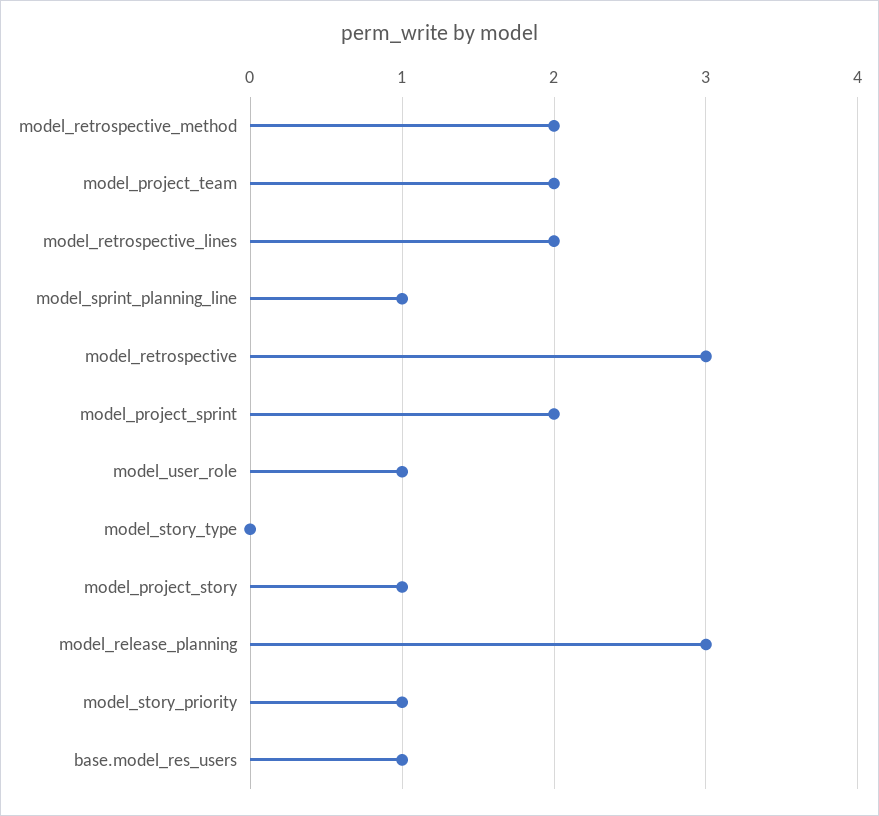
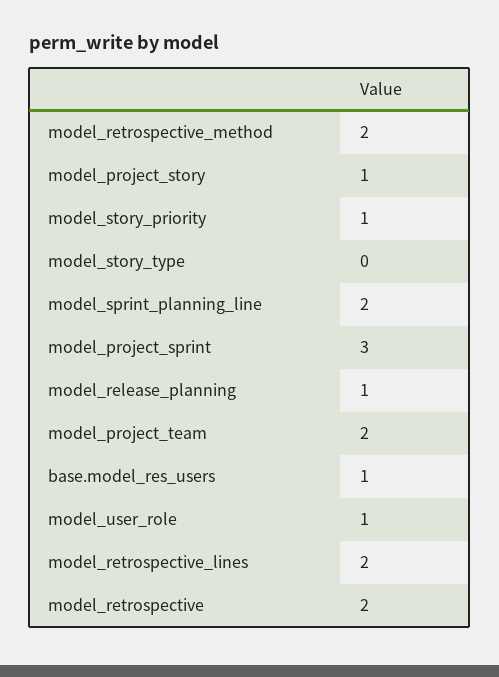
  {
    "model_retrospective_method": 2,
    "model_project_team": 2,
    "model_retrospective_lines": 2,
-   "model_sprint_planning_line": 1,
+   "model_sprint_planning_line": 2,
-   "model_retrospective": 3,
+   "model_retrospective": 2,
-   "model_project_sprint": 2,
+   "model_project_sprint": 3,
    "model_user_role": 1,
    "model_story_type": 0,
    "model_project_story": 1,
-   "model_release_planning": 3,
+   "model_release_planning": 1,
    "model_story_priority": 1,
    "base.model_res_users": 1
  }

